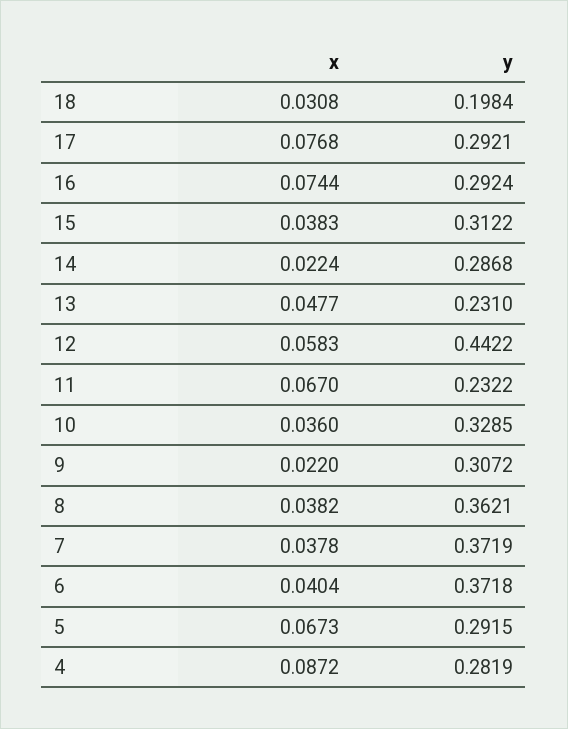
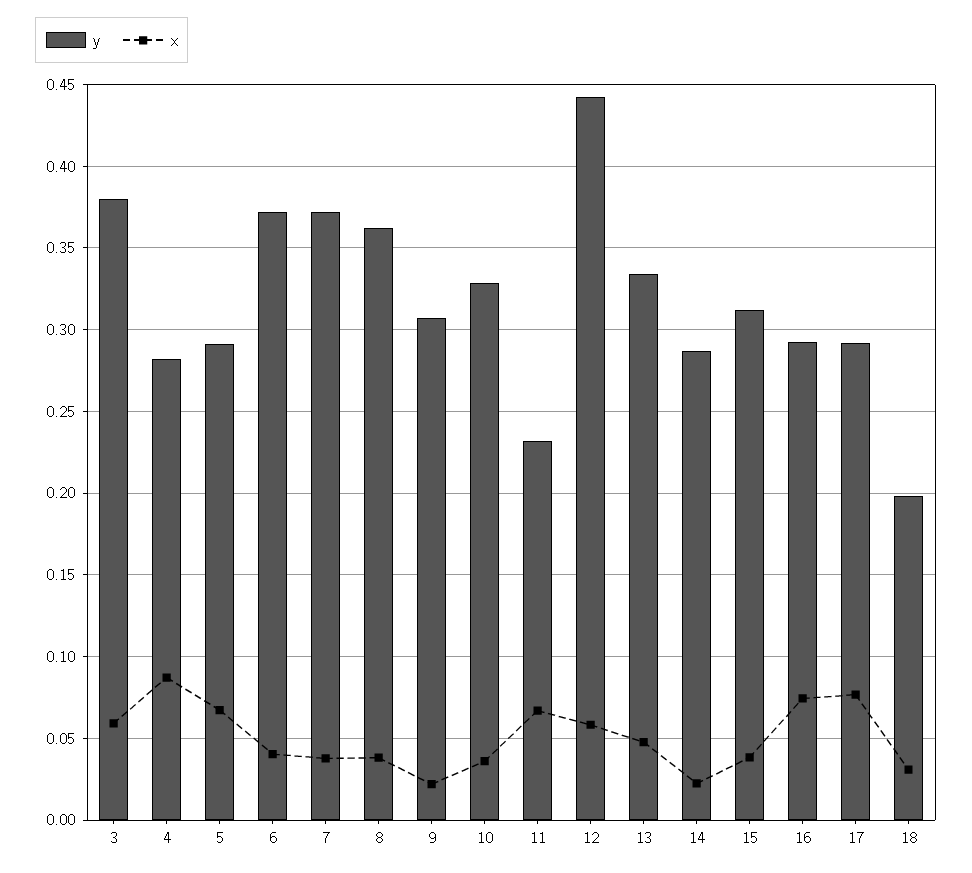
  {
    "x": {
      "18": 0.0308,
      "17": 0.0768,
      "16": 0.0744,
      "15": 0.0383,
      "14": 0.0224,
      "13": 0.0477,
      "12": 0.0583,
      "11": 0.067,
      "10": 0.036,
      "9": 0.022,
      "8": 0.0382,
      "7": 0.0378,
      "6": 0.0404,
      "5": 0.0673,
-     "4": 0.0872
+     "4": 0.0872,
+     "3": 0.06
    },
    "y": {
      "18": 0.1984,
      "17": 0.2921,
      "16": 0.2924,
      "15": 0.3122,
      "14": 0.2868,
-     "13": 0.231,
+     "13": 0.335,
      "12": 0.4422,
      "11": 0.2322,
      "10": 0.3285,
      "9": 0.3072,
      "8": 0.3621,
      "7": 0.3719,
      "6": 0.3718,
      "5": 0.2915,
-     "4": 0.2819
+     "4": 0.2819,
+     "3": 0.38
    }
  }

